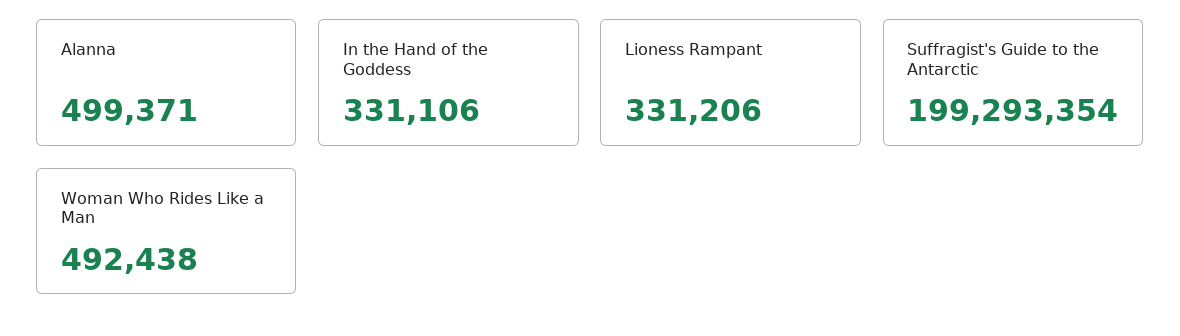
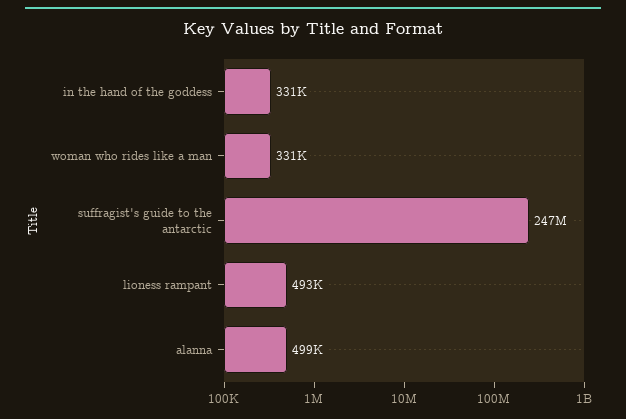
  {
    "Alanna": 499371,
    "In the Hand of the Goddess": 331106,
-   "Lioness Rampant": 331206,
+   "Lioness Rampant": 493000,
-   "Suffragist's Guide to the Antarctic": 199293354,
+   "Suffragist's Guide to the Antarctic": 247000000,
-   "Woman Who Rides Like a Man": 492438
+   "Woman Who Rides Like a Man": 331000
  }

